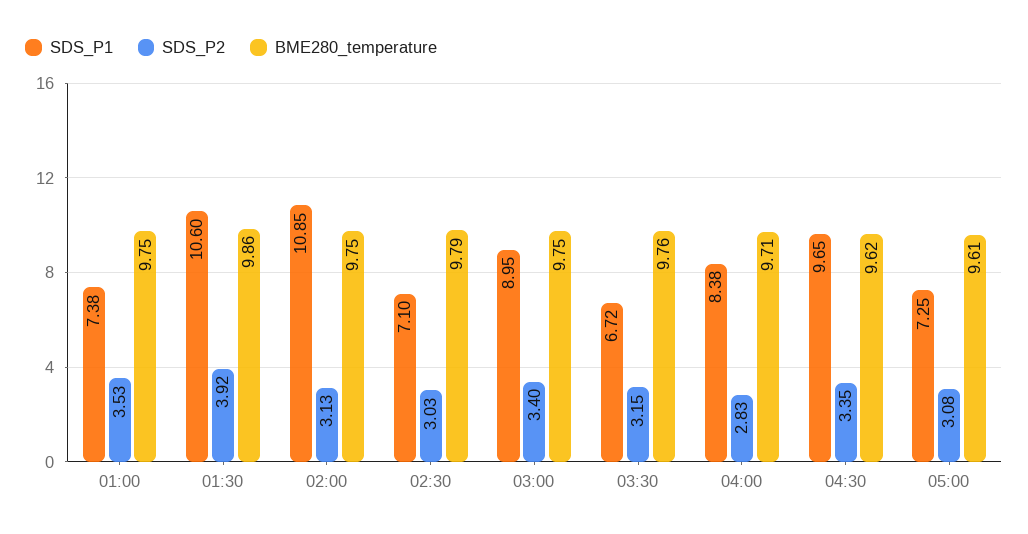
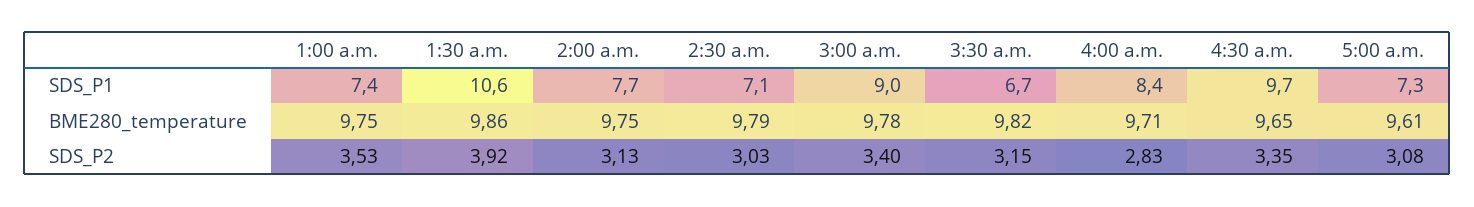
  {
    "SDS_P1": {
      "01:00": 7.38,
      "01:30": 10.6,
-     "02:00": 10.85,
+     "02:00": 7.7,
      "02:30": 7.1,
      "03:00": 8.95,
      "03:30": 6.72,
      "04:00": 8.38,
      "04:30": 9.65,
      "05:00": 7.25
    },
    "SDS_P2": {
      "01:00": 3.53,
      "01:30": 3.92,
      "02:00": 3.13,
      "02:30": 3.03,
      "03:00": 3.4,
      "03:30": 3.15,
      "04:00": 2.83,
      "04:30": 3.35,
      "05:00": 3.08
    },
    "BME280_temperature": {
      "01:00": 9.75,
      "01:30": 9.86,
      "02:00": 9.75,
      "02:30": 9.79,
-     "03:00": 9.75,
+     "03:00": 9.78,
-     "03:30": 9.76,
+     "03:30": 9.82,
      "04:00": 9.71,
-     "04:30": 9.62,
+     "04:30": 9.65,
      "05:00": 9.61
    }
  }

